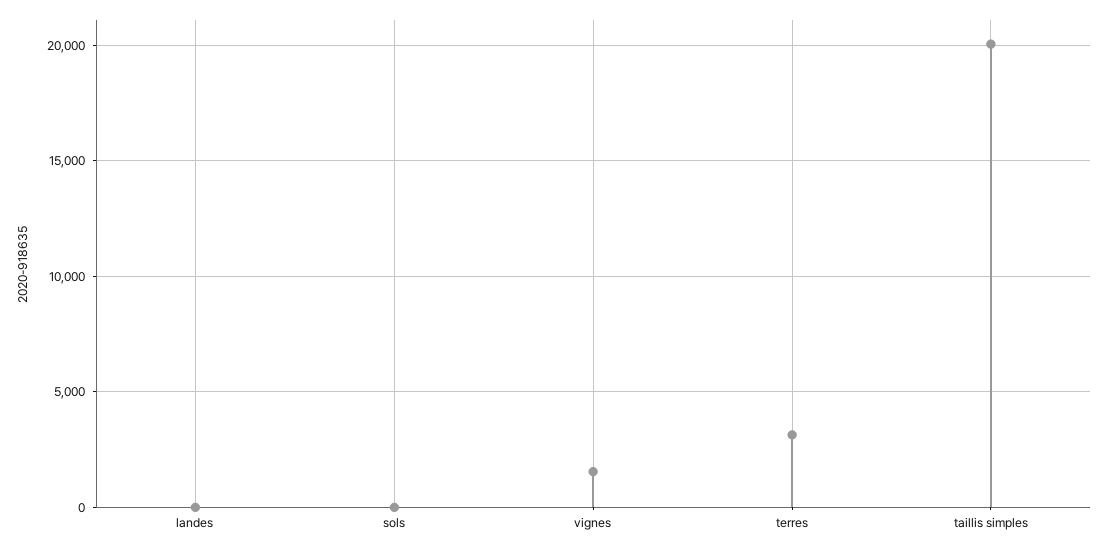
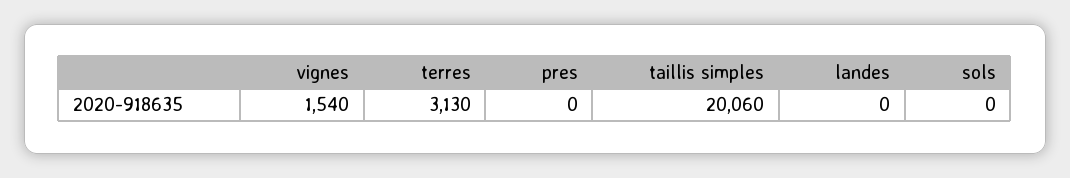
  {
    "landes": 0,
    "sols": 0,
    "vignes": 1540,
    "terres": 3130,
-   "taillis simples": 20060
+   "taillis simples": 20060,
+   "pres": 0
  }

